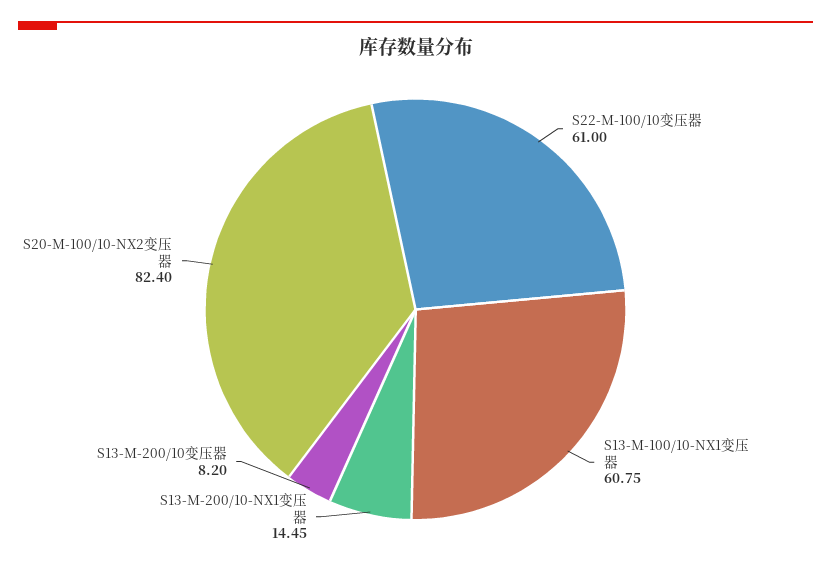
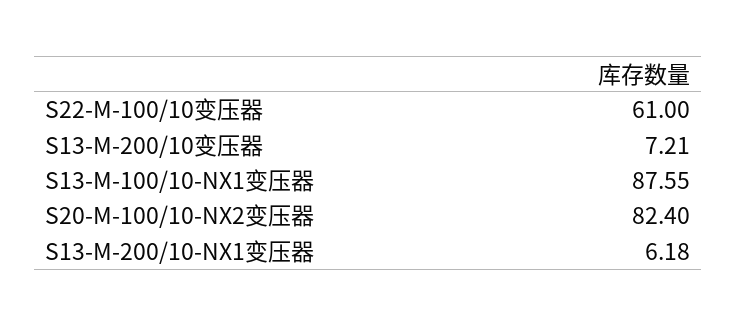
  {
    "S22-M-100/10变压器": 61,
-   "S13-M-100/10-NX1变压器": 60.75,
+   "S13-M-100/10-NX1变压器": 87.55,
-   "S13-M-200/10-NX1变压器": 14.45,
+   "S13-M-200/10-NX1变压器": 6.18,
-   "S13-M-200/10变压器": 8.2,
+   "S13-M-200/10变压器": 7.21,
    "S20-M-100/10-NX2变压器": 82.4
  }

